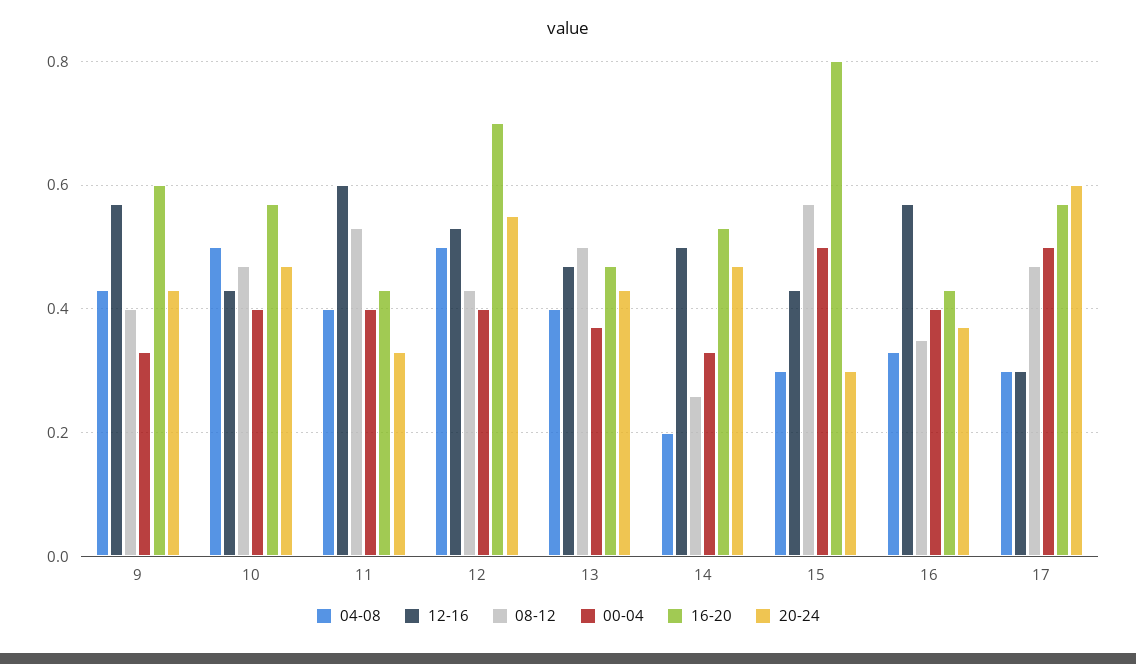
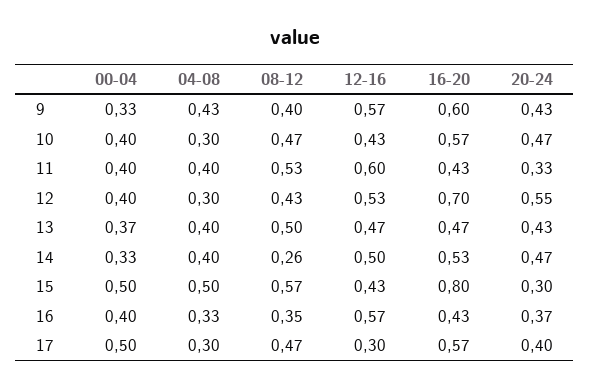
  {
    "04-08": {
      "9": 0.43,
-     "10": 0.5,
+     "10": 0.3,
      "11": 0.4,
-     "12": 0.5,
+     "12": 0.3,
      "13": 0.4,
-     "14": 0.2,
+     "14": 0.4,
-     "15": 0.3,
+     "15": 0.5,
      "16": 0.33,
      "17": 0.3
    },
    "12-16": {
      "9": 0.57,
      "10": 0.43,
      "11": 0.6,
      "12": 0.53,
      "13": 0.47,
      "14": 0.5,
      "15": 0.43,
      "16": 0.57,
      "17": 0.3
    },
    "08-12": {
      "9": 0.4,
      "10": 0.47,
      "11": 0.53,
      "12": 0.43,
      "13": 0.5,
      "14": 0.26,
      "15": 0.57,
      "16": 0.35,
      "17": 0.47
    },
    "00-04": {
      "9": 0.33,
      "10": 0.4,
      "11": 0.4,
      "12": 0.4,
      "13": 0.37,
      "14": 0.33,
      "15": 0.5,
      "16": 0.4,
      "17": 0.5
    },
    "16-20": {
      "9": 0.6,
      "10": 0.57,
      "11": 0.43,
      "12": 0.7,
      "13": 0.47,
      "14": 0.53,
      "15": 0.8,
      "16": 0.43,
      "17": 0.57
    },
    "20-24": {
      "9": 0.43,
      "10": 0.47,
      "11": 0.33,
      "12": 0.55,
      "13": 0.43,
      "14": 0.47,
      "15": 0.3,
      "16": 0.37,
-     "17": 0.6
+     "17": 0.4
    }
  }

